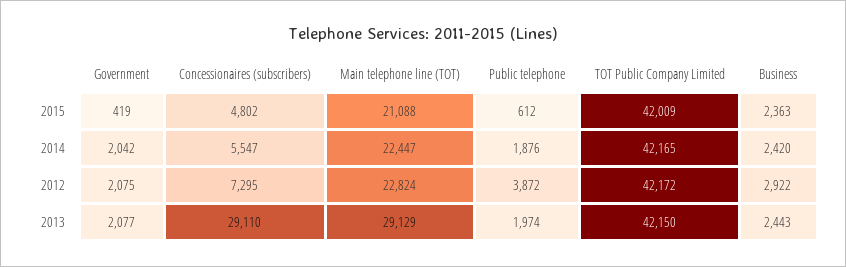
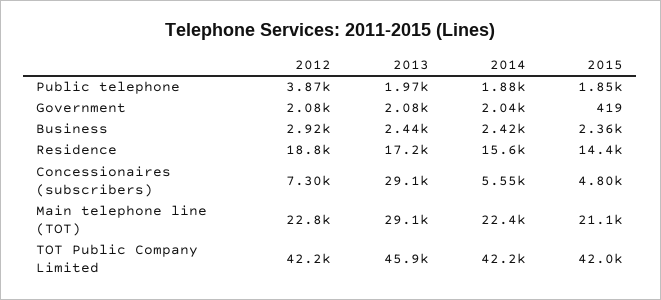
  {
    "Government": {
      "2015": 419,
      "2014": 2042,
      "2012": 2075,
      "2013": 2077
    },
    "Concessionaires (subscribers)": {
      "2015": 4802,
      "2014": 5547,
      "2012": 7295,
      "2013": 29110
    },
    "Main telephone line (TOT)": {
      "2015": 21088,
      "2014": 22447,
      "2012": 22824,
      "2013": 29129
    },
    "Public telephone": {
-     "2015": 612,
+     "2015": 1850,
      "2014": 1876,
      "2012": 3872,
      "2013": 1974
    },
    "TOT Public Company Limited": {
      "2015": 42009,
      "2014": 42165,
      "2012": 42172,
-     "2013": 42150
+     "2013": 45900
    },
    "Business": {
      "2015": 2363,
      "2014": 2420,
      "2012": 2922,
      "2013": 2443
-   }
+   },
+   "Residence": {
+     "2012": 18800,
+     "2013": 17200,
+     "2014": 15600,
+     "2015": 14400
+   }
  }

